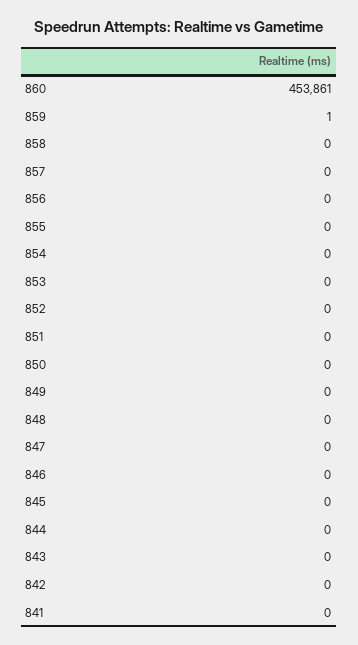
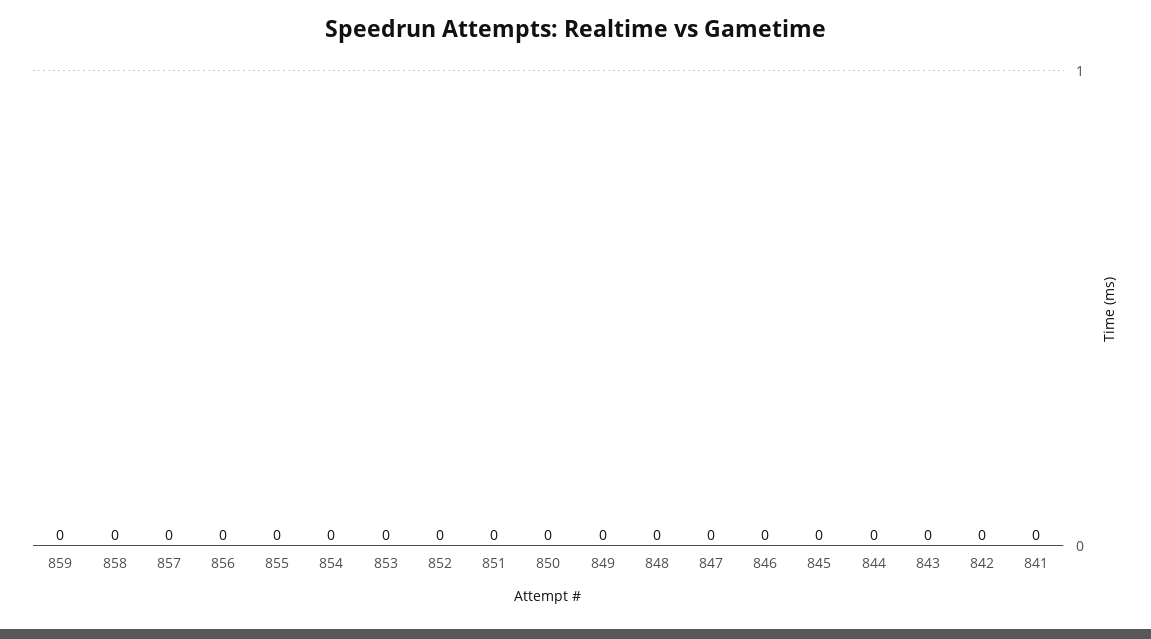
  {
-   "860": 453861,
-   "859": 1,
+   "859": 0,
    "858": 0,
    "857": 0,
    "856": 0,
    "855": 0,
    "854": 0,
    "853": 0,
    "852": 0,
    "851": 0,
    "850": 0,
    "849": 0,
    "848": 0,
    "847": 0,
    "846": 0,
    "845": 0,
    "844": 0,
    "843": 0,
    "842": 0,
    "841": 0
  }

